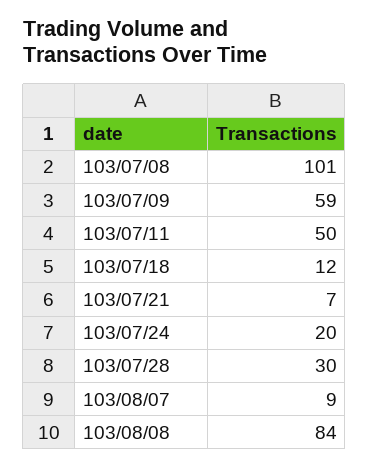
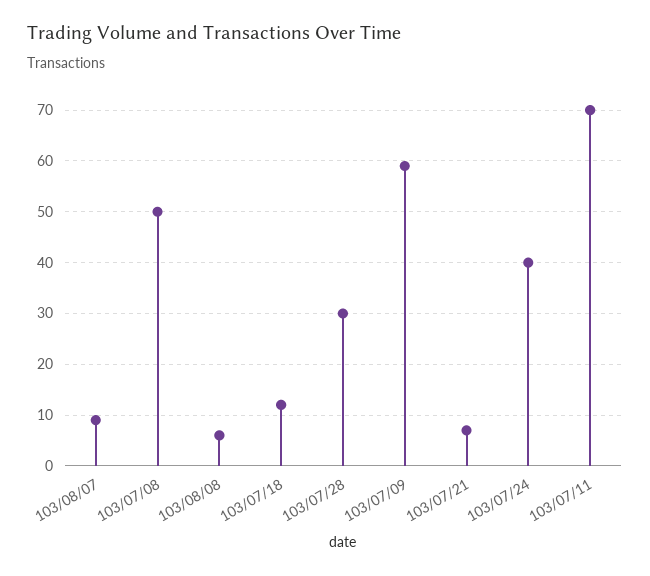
  {
-   "103/07/08": 101,
+   "103/07/08": 50,
    "103/07/09": 59,
-   "103/07/11": 50,
+   "103/07/11": 70,
    "103/07/18": 12,
    "103/07/21": 7,
-   "103/07/24": 20,
+   "103/07/24": 40,
    "103/07/28": 30,
    "103/08/07": 9,
-   "103/08/08": 84
+   "103/08/08": 5
  }

